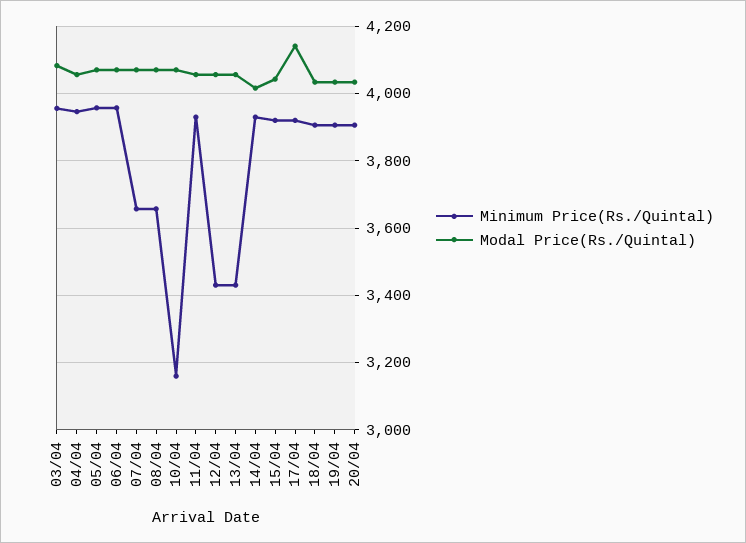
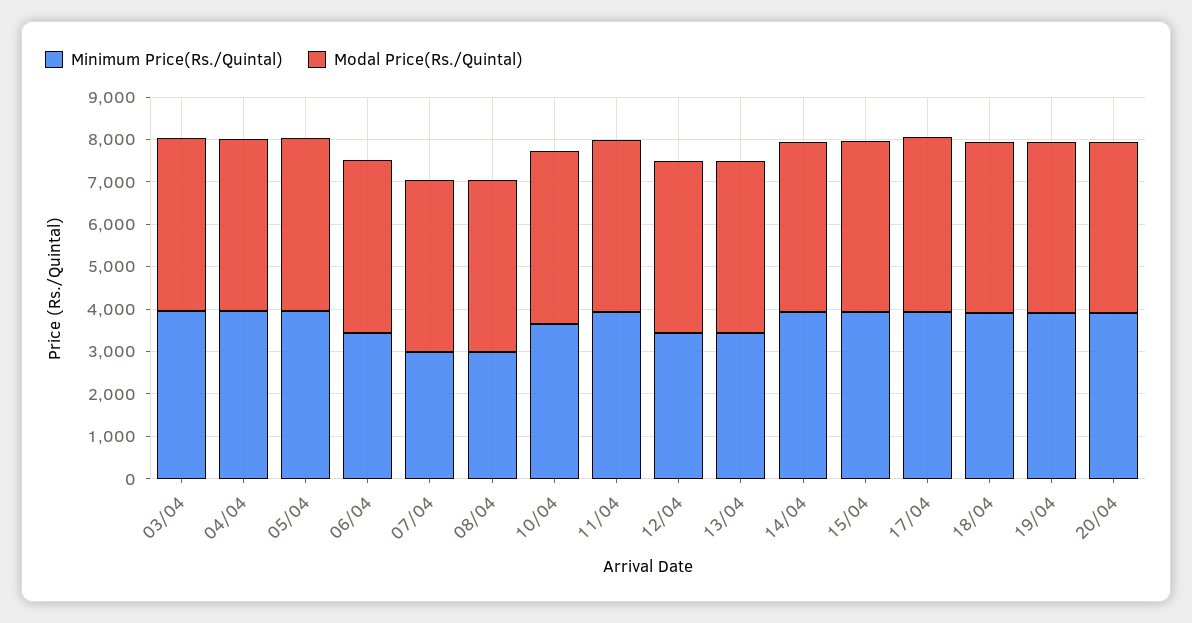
  {
    "Minimum Price(Rs./Quintal)": {
      "03/04": 3960,
      "04/04": 3940,
      "05/04": 3960,
-     "06/04": 3960,
+     "06/04": 3400,
-     "07/04": 3660,
+     "07/04": 3000,
-     "08/04": 3660,
+     "08/04": 3000,
-     "10/04": 3160,
+     "10/04": 3600,
      "11/04": 3940,
      "12/04": 3440,
      "13/04": 3440,
      "14/04": 3940,
      "15/04": 3920,
      "17/04": 3920,
      "18/04": 3900,
      "19/04": 3900,
      "20/04": 3900
    },
    "Modal Price(Rs./Quintal)": {
      "03/04": 4080,
      "04/04": 4060,
      "05/04": 4080,
      "06/04": 4080,
      "07/04": 4080,
      "08/04": 4080,
      "10/04": 4080,
      "11/04": 4060,
      "12/04": 4060,
      "13/04": 4060,
      "14/04": 4020,
      "15/04": 4040,
      "17/04": 4140,
      "18/04": 4040,
      "19/04": 4040,
      "20/04": 4040
    }
  }

